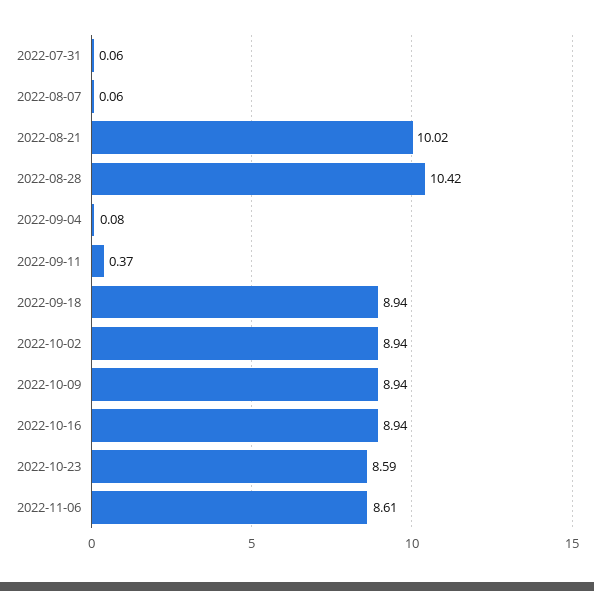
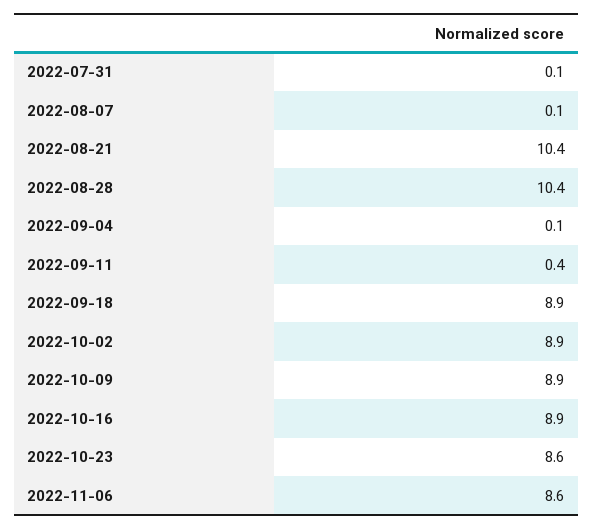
  {
    "2022-07-31": 0.06,
    "2022-08-07": 0.06,
-   "2022-08-21": 10.02,
+   "2022-08-21": 10.4,
    "2022-08-28": 10.42,
    "2022-09-04": 0.08,
    "2022-09-11": 0.37,
    "2022-09-18": 8.94,
    "2022-10-02": 8.94,
    "2022-10-09": 8.94,
    "2022-10-16": 8.94,
    "2022-10-23": 8.59,
    "2022-11-06": 8.61
  }

